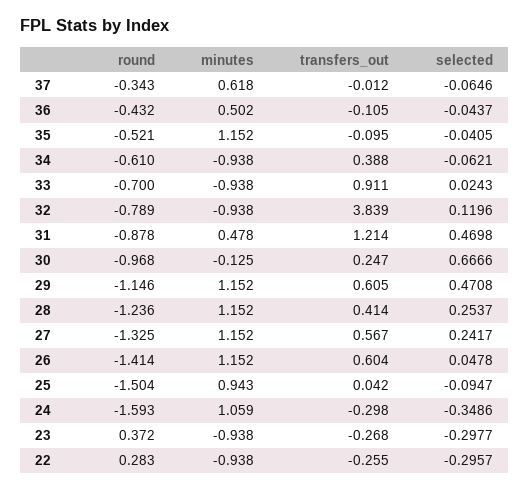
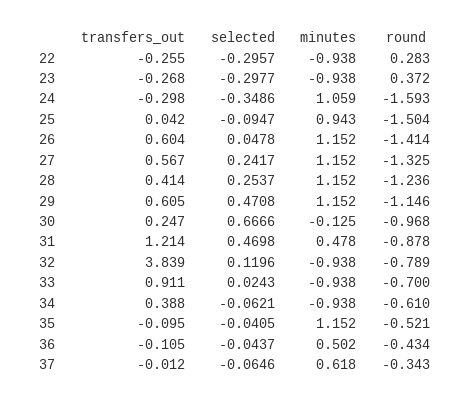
  {
    "round": {
      "37": -0.343,
-     "36": -0.432,
+     "36": -0.434,
      "35": -0.521,
      "34": -0.61,
      "33": -0.7,
      "32": -0.789,
      "31": -0.878,
      "30": -0.968,
      "29": -1.146,
      "28": -1.236,
      "27": -1.325,
      "26": -1.414,
      "25": -1.504,
      "24": -1.593,
      "23": 0.372,
      "22": 0.283
    },
    "minutes": {
      "37": 0.618,
      "36": 0.502,
      "35": 1.152,
      "34": -0.938,
      "33": -0.938,
      "32": -0.938,
      "31": 0.478,
      "30": -0.125,
      "29": 1.152,
      "28": 1.152,
      "27": 1.152,
      "26": 1.152,
      "25": 0.943,
      "24": 1.059,
      "23": -0.938,
      "22": -0.938
    },
    "transfers_out": {
      "37": -0.012,
      "36": -0.105,
      "35": -0.095,
      "34": 0.388,
      "33": 0.911,
      "32": 3.839,
      "31": 1.214,
      "30": 0.247,
      "29": 0.605,
      "28": 0.414,
      "27": 0.567,
      "26": 0.604,
      "25": 0.042,
      "24": -0.298,
      "23": -0.268,
      "22": -0.255
    },
    "selected": {
      "37": -0.0646,
      "36": -0.0437,
      "35": -0.0405,
      "34": -0.0621,
      "33": 0.0243,
      "32": 0.1196,
      "31": 0.4698,
      "30": 0.6666,
      "29": 0.4708,
      "28": 0.2537,
      "27": 0.2417,
      "26": 0.0478,
      "25": -0.0947,
      "24": -0.3486,
      "23": -0.2977,
      "22": -0.2957
    }
  }

